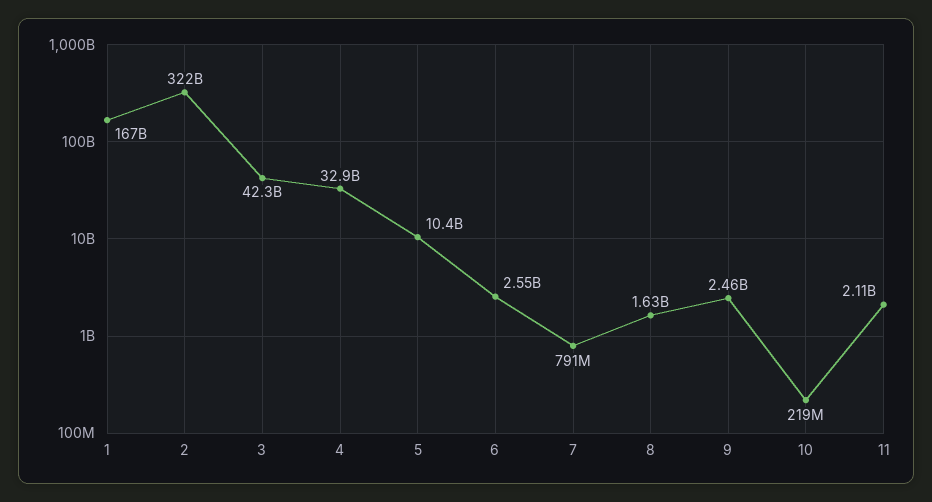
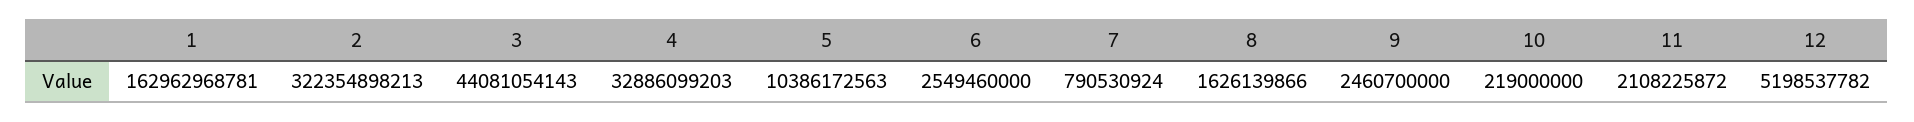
  {
-   "1": 167000000000,
+   "1": 162962968781,
    "2": 322354898213,
-   "3": 42300000000,
+   "3": 44081054143,
    "4": 32886099203,
    "5": 10386172563,
    "6": 2549460000,
    "7": 790530924,
    "8": 1626139866,
    "9": 2460700000,
    "10": 219000000,
-   "11": 2108225872
+   "11": 2108225872,
+   "12": 5198537782
  }

